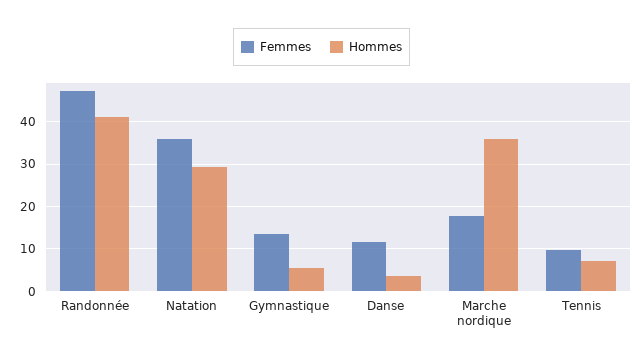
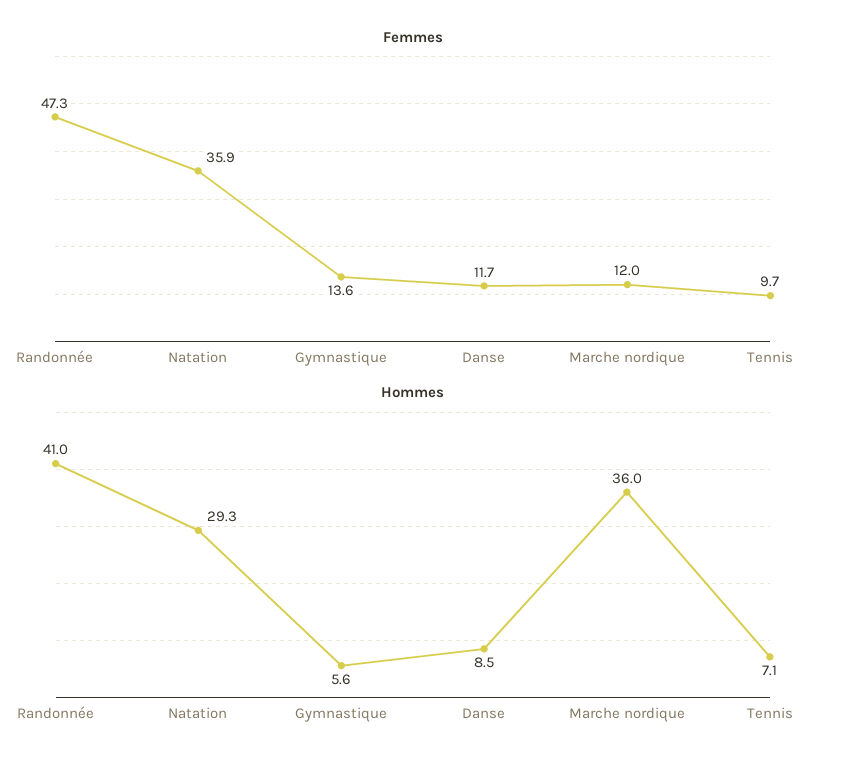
  {
    "Femmes": {
      "Randonnée": 47.3,
      "Natation": 35.9,
      "Gymnastique": 13.6,
      "Danse": 11.7,
-     "Marche nordique": 18,
+     "Marche nordique": 12,
      "Tennis": 9.7
    },
    "Hommes": {
      "Randonnée": 41,
      "Natation": 29.3,
      "Gymnastique": 5.6,
-     "Danse": 4,
+     "Danse": 8.5,
      "Marche nordique": 36,
      "Tennis": 7.1
    }
  }

